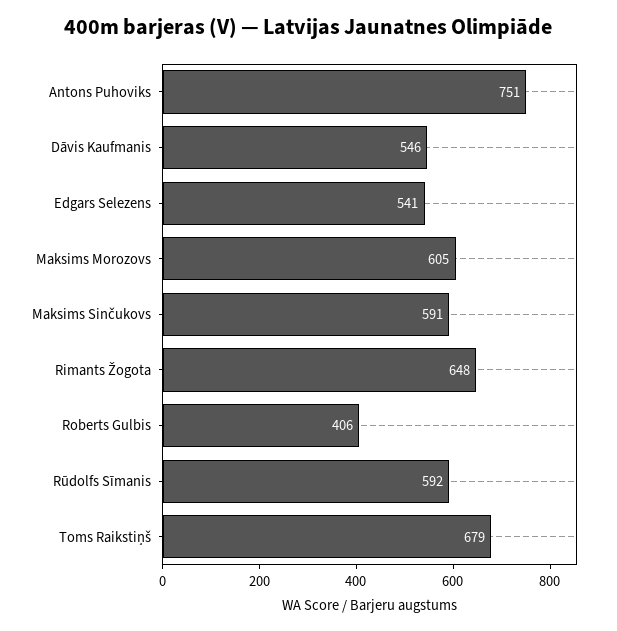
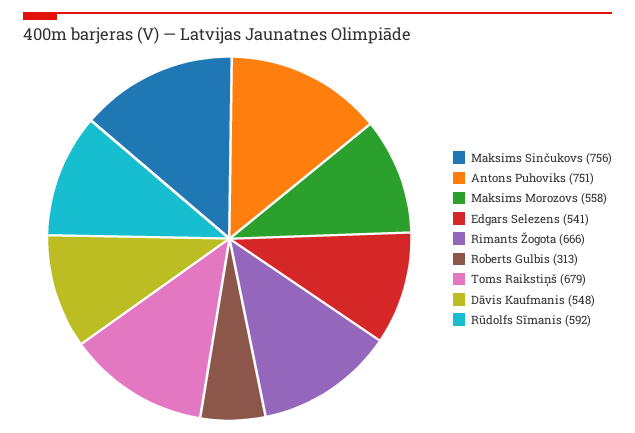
  {
    "Antons Puhoviks": 751,
-   "Dāvis Kaufmanis": 546,
+   "Dāvis Kaufmanis": 548,
    "Edgars Selezens": 541,
-   "Maksims Morozovs": 605,
+   "Maksims Morozovs": 558,
-   "Maksims Sinčukovs": 591,
+   "Maksims Sinčukovs": 756,
-   "Rimants Žogota": 648,
+   "Rimants Žogota": 666,
-   "Roberts Gulbis": 406,
+   "Roberts Gulbis": 313,
    "Rūdolfs Sīmanis": 592,
    "Toms Raikstiņš": 679
  }

